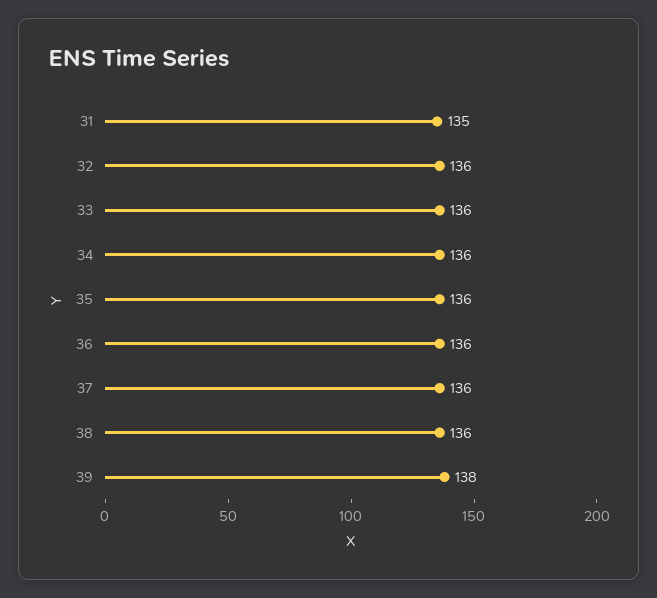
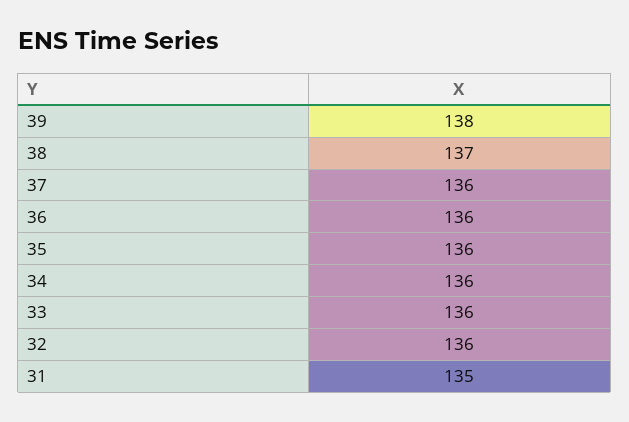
  {
    "31": 135,
    "32": 136,
    "33": 136,
    "34": 136,
    "35": 136,
    "36": 136,
    "37": 136,
-   "38": 136,
+   "38": 137,
    "39": 138
  }

